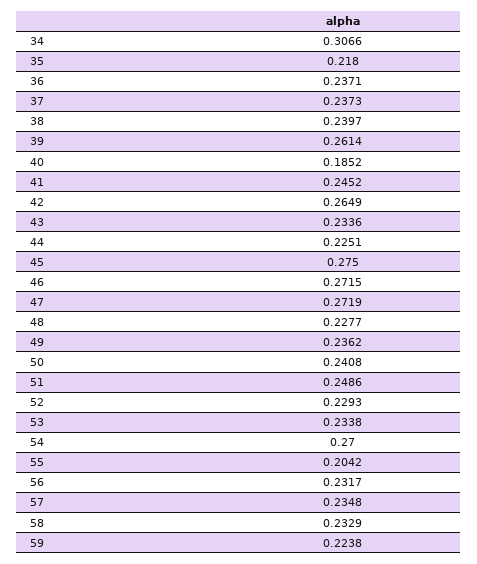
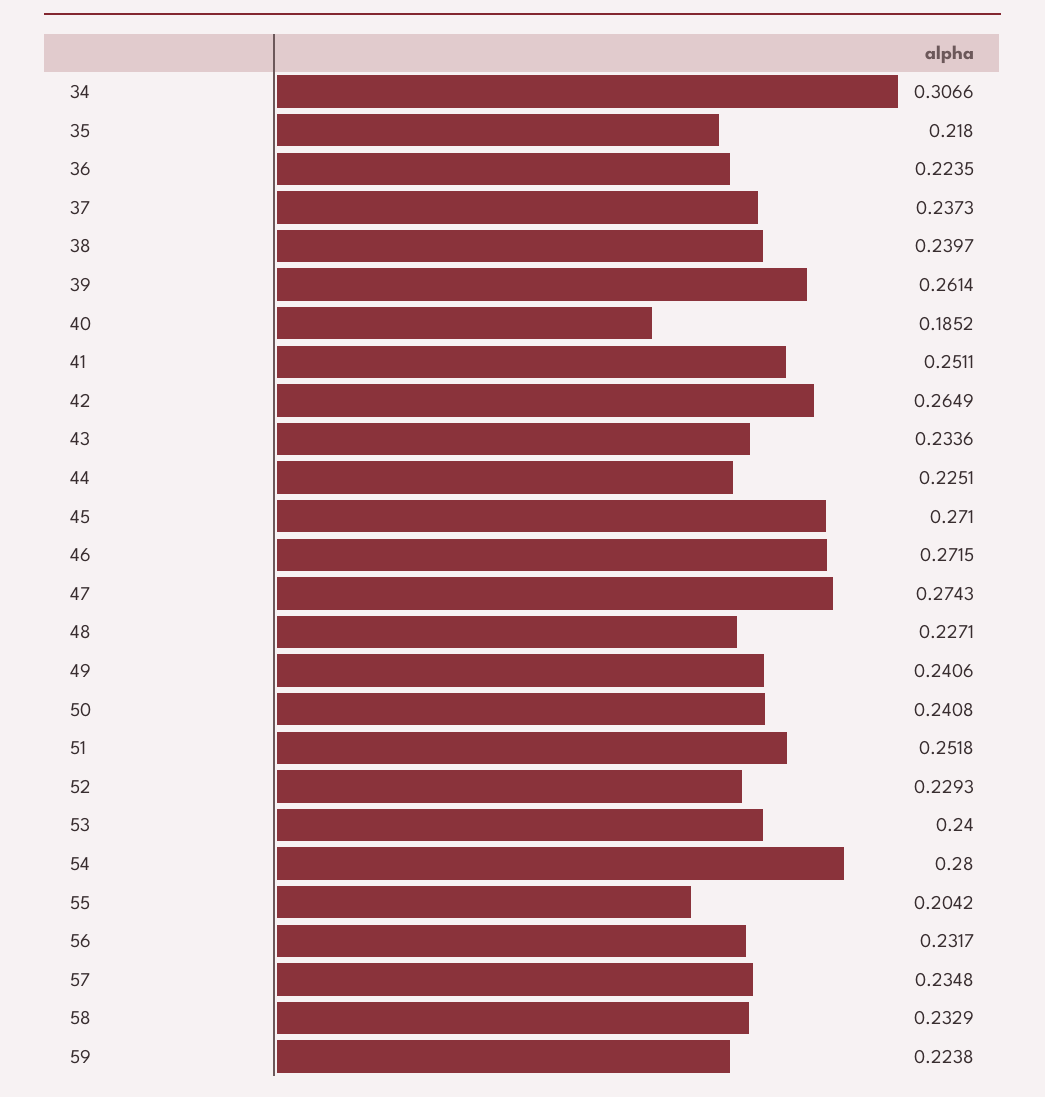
  {
    "34": 0.3066,
    "35": 0.218,
-   "36": 0.2371,
+   "36": 0.2235,
    "37": 0.2373,
    "38": 0.2397,
    "39": 0.2614,
    "40": 0.1852,
-   "41": 0.2452,
+   "41": 0.2511,
    "42": 0.2649,
    "43": 0.2336,
    "44": 0.2251,
-   "45": 0.275,
+   "45": 0.271,
    "46": 0.2715,
-   "47": 0.2719,
+   "47": 0.2743,
-   "48": 0.2277,
+   "48": 0.2271,
-   "49": 0.2362,
+   "49": 0.2406,
    "50": 0.2408,
-   "51": 0.2486,
+   "51": 0.2518,
    "52": 0.2293,
-   "53": 0.2338,
+   "53": 0.24,
-   "54": 0.27,
+   "54": 0.28,
    "55": 0.2042,
    "56": 0.2317,
    "57": 0.2348,
    "58": 0.2329,
    "59": 0.2238
  }

